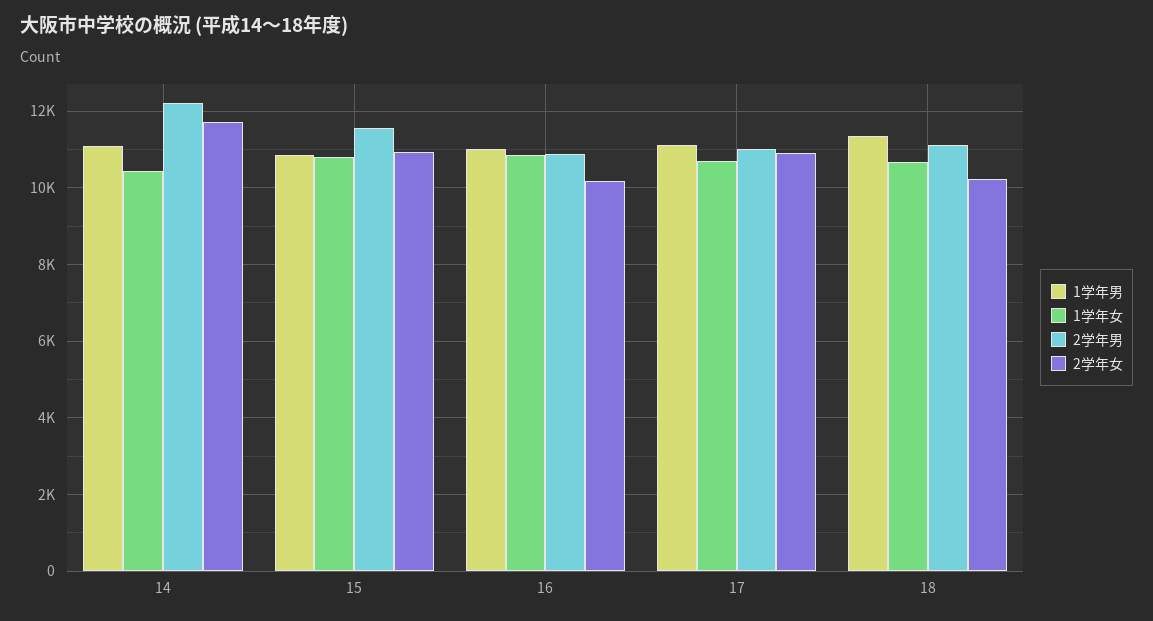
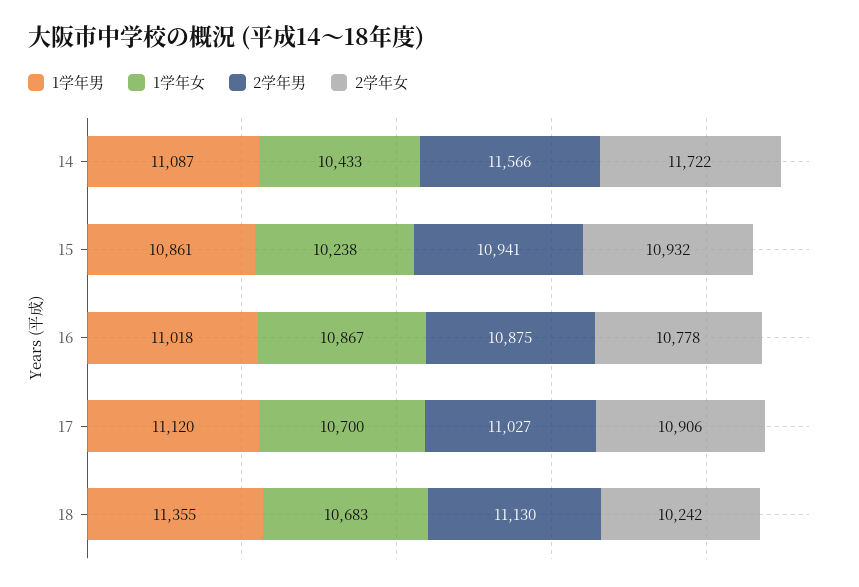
  {
    "1学年男": {
      "14": 11087,
      "15": 10861,
      "16": 11018,
      "17": 11120,
      "18": 11355
    },
    "1学年女": {
      "14": 10433,
-     "15": 10800,
+     "15": 10238,
      "16": 10867,
      "17": 10700,
      "18": 10683
    },
    "2学年男": {
-     "14": 12200,
+     "14": 11566,
-     "15": 11600,
+     "15": 10941,
      "16": 10875,
      "17": 11027,
      "18": 11130
    },
    "2学年女": {
      "14": 11722,
      "15": 10932,
-     "16": 10200,
+     "16": 10778,
      "17": 10906,
      "18": 10242
    }
  }

